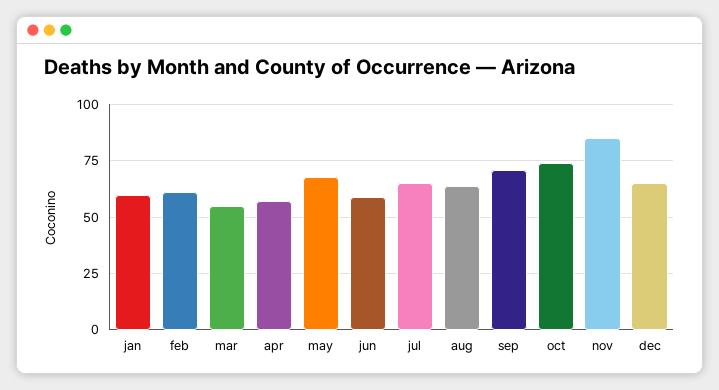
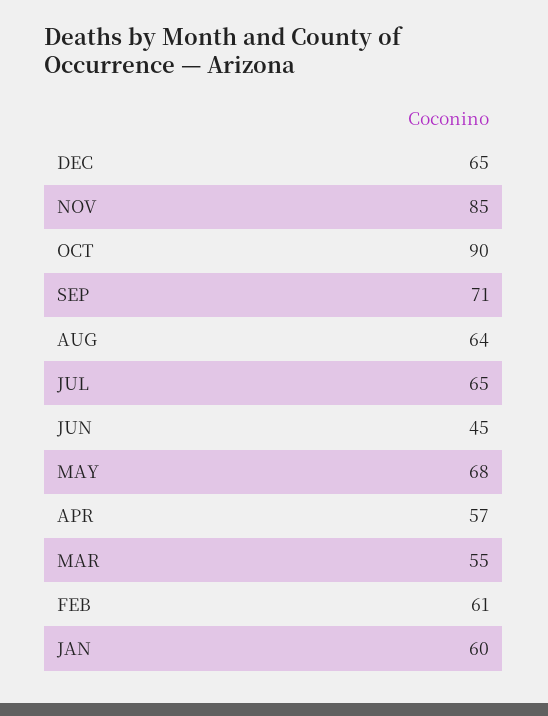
  {
    "jan": 60,
    "feb": 61,
    "mar": 55,
    "apr": 57,
    "may": 68,
-   "jun": 60,
+   "jun": 45,
    "jul": 65,
    "aug": 64,
    "sep": 71,
-   "oct": 75,
+   "oct": 90,
    "nov": 85,
    "dec": 65
  }

